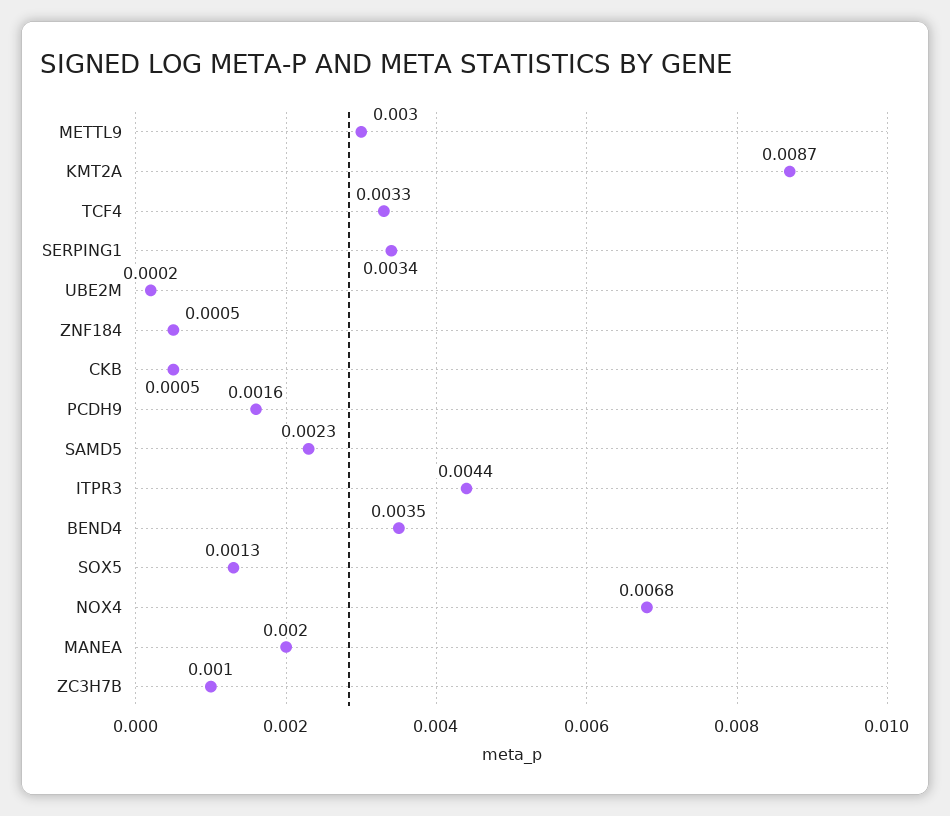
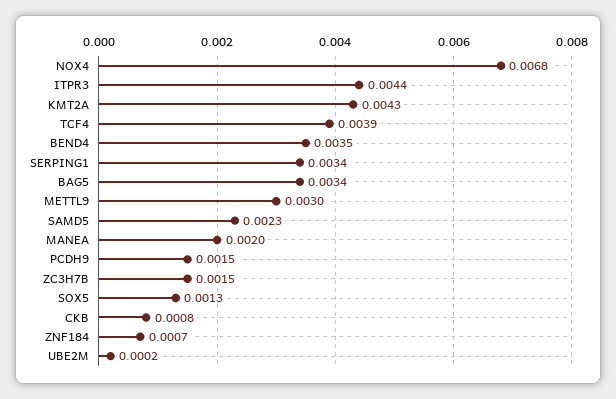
  {
    "METTL9": 0.003,
-   "KMT2A": 0.0087,
+   "KMT2A": 0.0043,
-   "TCF4": 0.0033,
+   "TCF4": 0.0039,
    "SERPING1": 0.0034,
    "UBE2M": 0.0002,
-   "ZNF184": 0.0005,
+   "ZNF184": 0.0007,
-   "CKB": 0.0005,
+   "CKB": 0.0008,
-   "PCDH9": 0.0016,
+   "PCDH9": 0.0015,
    "SAMD5": 0.0023,
    "ITPR3": 0.0044,
    "BEND4": 0.0035,
    "SOX5": 0.0013,
    "NOX4": 0.0068,
    "MANEA": 0.002,
-   "ZC3H7B": 0.001
+   "ZC3H7B": 0.0015,
+   "BAG5": 0.0034
  }

